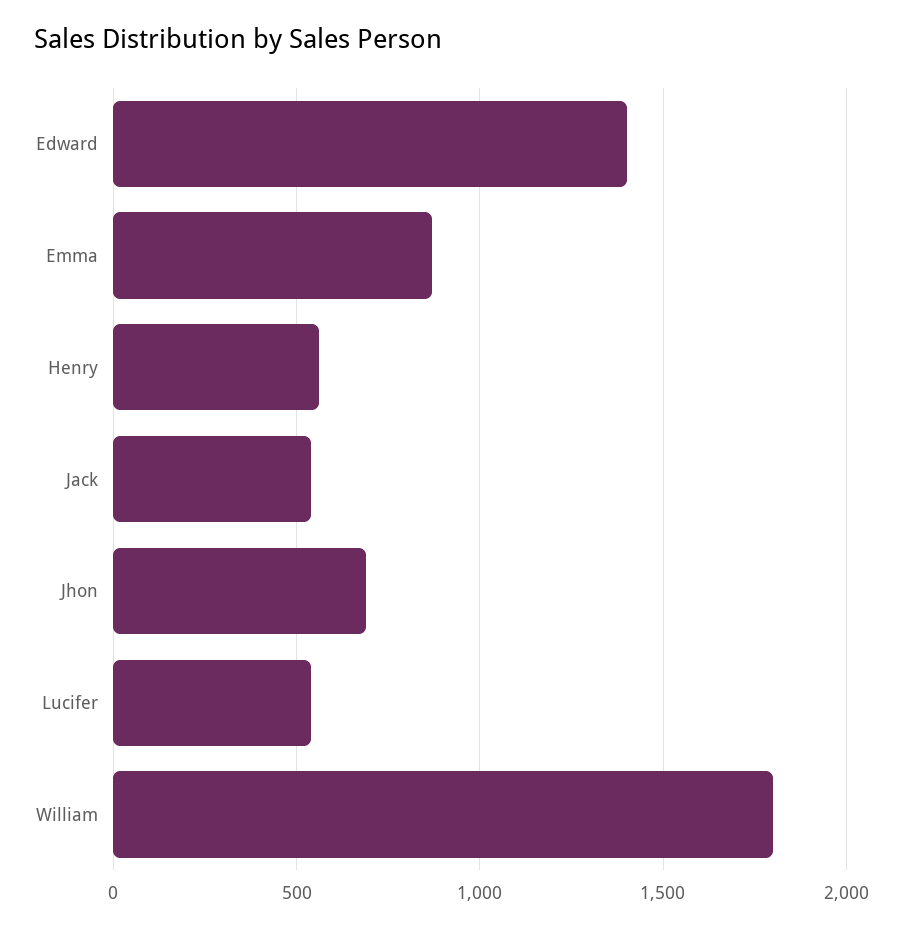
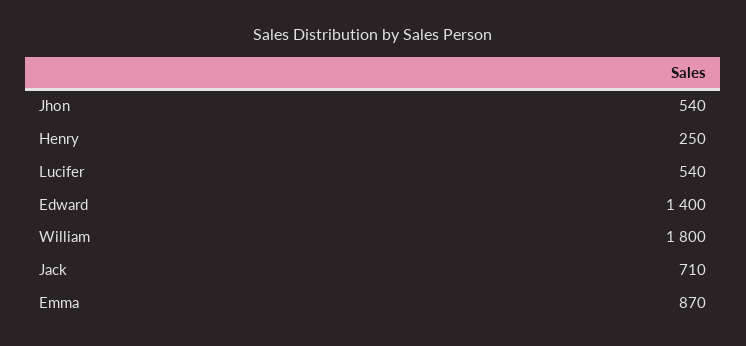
  {
    "Edward": 1400,
    "Emma": 870,
-   "Henry": 550,
+   "Henry": 250,
-   "Jack": 550,
+   "Jack": 710,
-   "Jhon": 700,
+   "Jhon": 540,
    "Lucifer": 540,
    "William": 1800
  }

